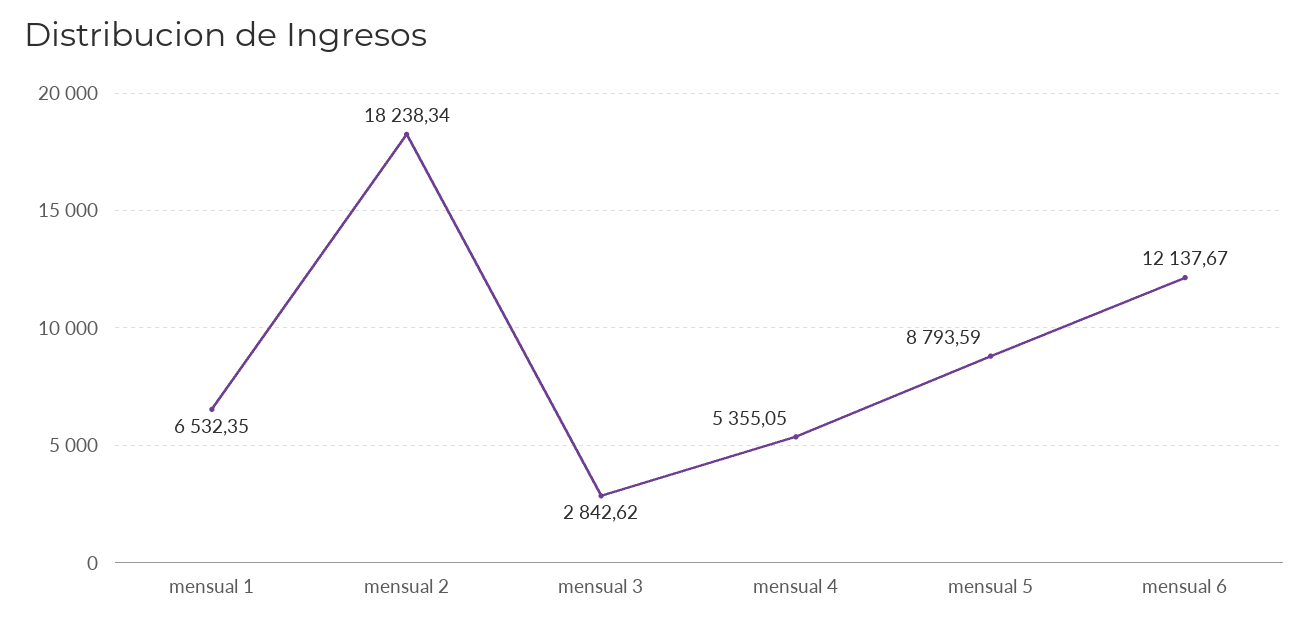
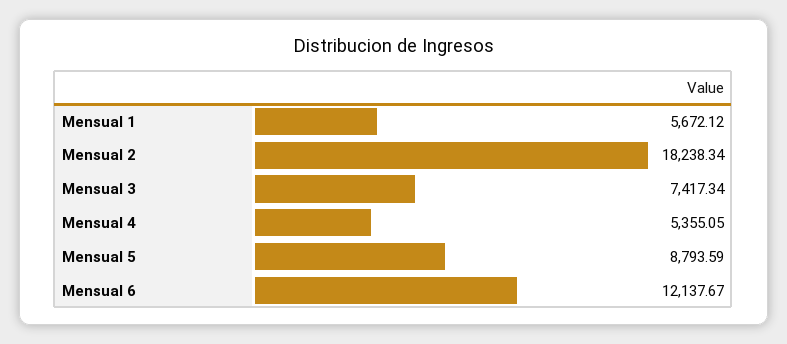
  {
-   "mensual 1": 6532.35,
+   "mensual 1": 5672.12,
    "mensual 2": 18238.34,
-   "mensual 3": 2842.62,
+   "mensual 3": 7417.34,
    "mensual 4": 5355.05,
    "mensual 5": 8793.59,
    "mensual 6": 12137.67
  }

